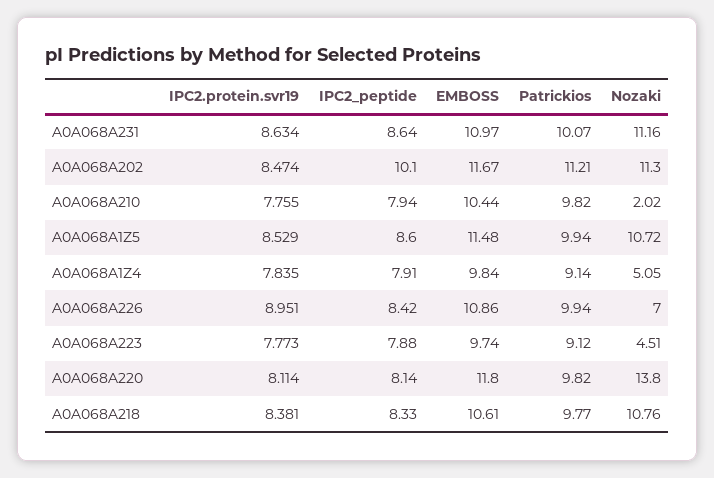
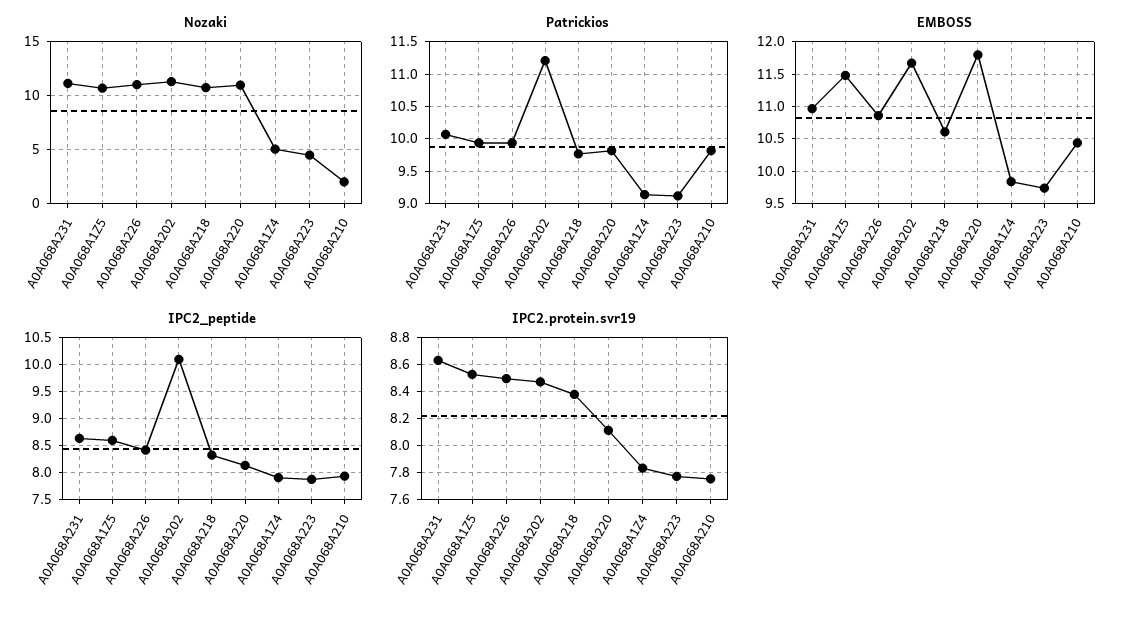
  {
    "IPC2.protein.svr19": {
      "A0A068A231": 8.634,
      "A0A068A202": 8.474,
      "A0A068A210": 7.755,
      "A0A068A1Z5": 8.529,
      "A0A068A1Z4": 7.835,
-     "A0A068A226": 8.951,
+     "A0A068A226": 8.5,
      "A0A068A223": 7.773,
      "A0A068A220": 8.114,
      "A0A068A218": 8.381
    },
    "IPC2_peptide": {
      "A0A068A231": 8.64,
      "A0A068A202": 10.1,
      "A0A068A210": 7.94,
      "A0A068A1Z5": 8.6,
      "A0A068A1Z4": 7.91,
      "A0A068A226": 8.42,
      "A0A068A223": 7.88,
      "A0A068A220": 8.14,
      "A0A068A218": 8.33
    },
    "EMBOSS": {
      "A0A068A231": 10.97,
      "A0A068A202": 11.67,
      "A0A068A210": 10.44,
      "A0A068A1Z5": 11.48,
      "A0A068A1Z4": 9.84,
      "A0A068A226": 10.86,
      "A0A068A223": 9.74,
      "A0A068A220": 11.8,
      "A0A068A218": 10.61
    },
    "Patrickios": {
      "A0A068A231": 10.07,
      "A0A068A202": 11.21,
      "A0A068A210": 9.82,
      "A0A068A1Z5": 9.94,
      "A0A068A1Z4": 9.14,
      "A0A068A226": 9.94,
      "A0A068A223": 9.12,
      "A0A068A220": 9.82,
      "A0A068A218": 9.77
    },
    "Nozaki": {
      "A0A068A231": 11.16,
      "A0A068A202": 11.3,
      "A0A068A210": 2.02,
      "A0A068A1Z5": 10.72,
      "A0A068A1Z4": 5.05,
-     "A0A068A226": 7,
+     "A0A068A226": 11,
      "A0A068A223": 4.51,
-     "A0A068A220": 13.8,
+     "A0A068A220": 11,
      "A0A068A218": 10.76
    }
  }

